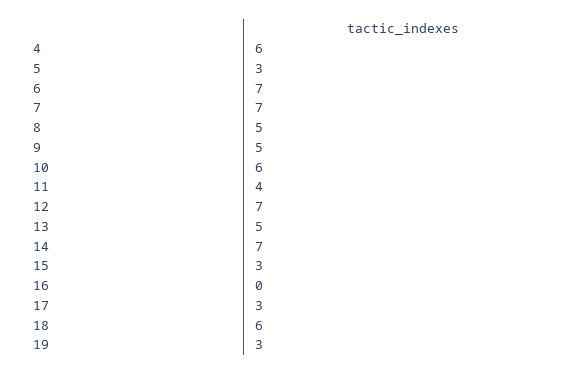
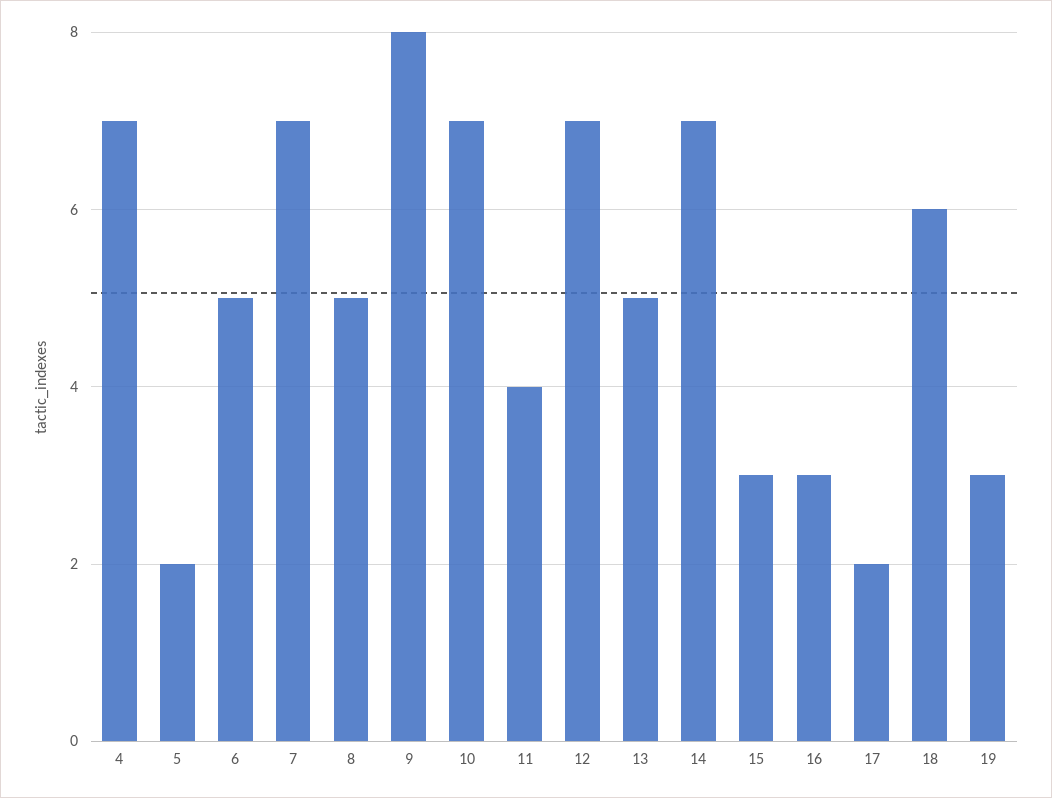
  {
-   "4": 6,
+   "4": 7,
-   "5": 3,
+   "5": 2,
-   "6": 7,
+   "6": 5,
    "7": 7,
    "8": 5,
-   "9": 5,
+   "9": 8,
-   "10": 6,
+   "10": 7,
    "11": 4,
    "12": 7,
    "13": 5,
    "14": 7,
    "15": 3,
-   "16": 0,
+   "16": 3,
-   "17": 3,
+   "17": 2,
    "18": 6,
    "19": 3
  }

